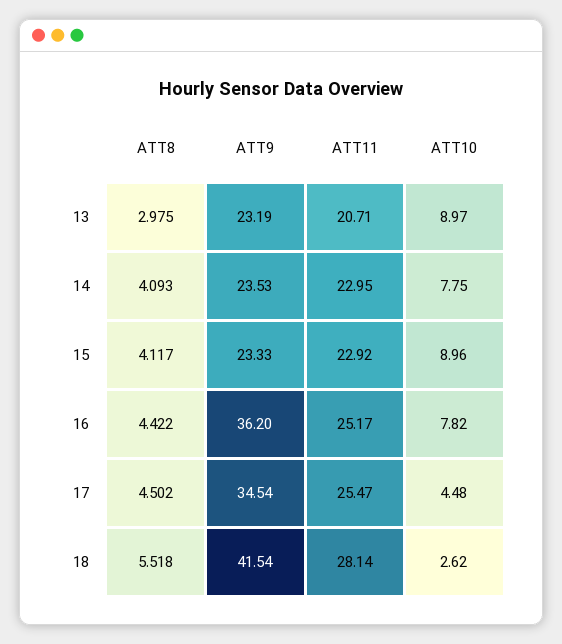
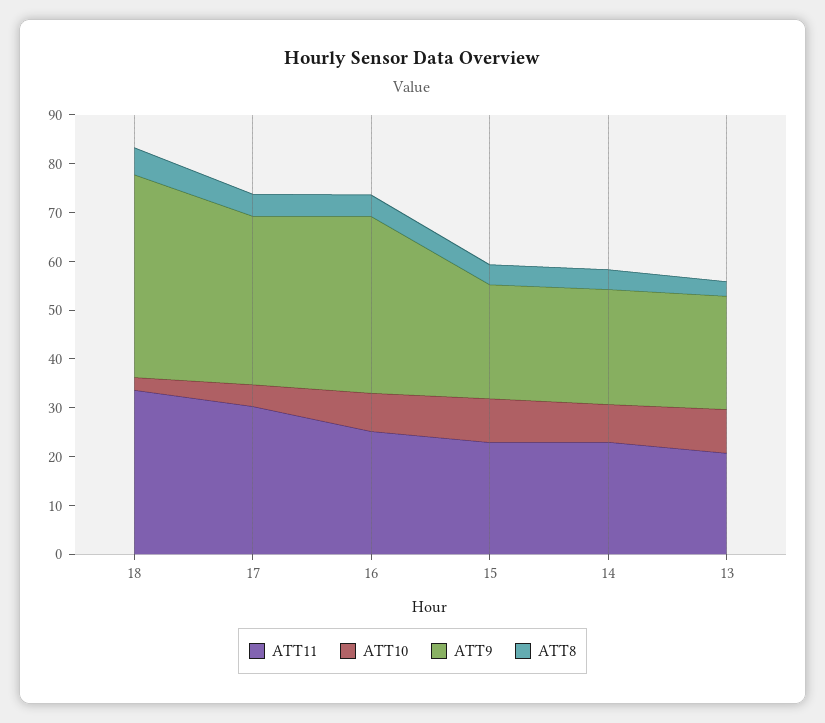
  {
    "ATT8": {
      "13": 2.975,
      "14": 4.093,
      "15": 4.117,
      "16": 4.422,
      "17": 4.502,
      "18": 5.518
    },
    "ATT9": {
      "13": 23.19,
      "14": 23.53,
      "15": 23.33,
      "16": 36.2,
      "17": 34.54,
      "18": 41.54
    },
    "ATT11": {
      "13": 20.71,
      "14": 22.95,
      "15": 22.92,
      "16": 25.17,
-     "17": 25.47,
+     "17": 30,
-     "18": 28.14
+     "18": 34
    },
    "ATT10": {
      "13": 8.97,
      "14": 7.75,
      "15": 8.96,
      "16": 7.82,
      "17": 4.48,
      "18": 2.62
    }
  }

